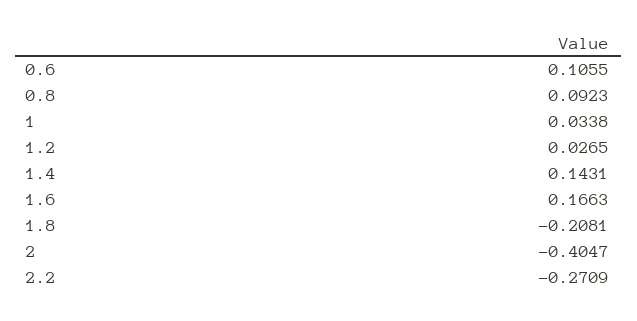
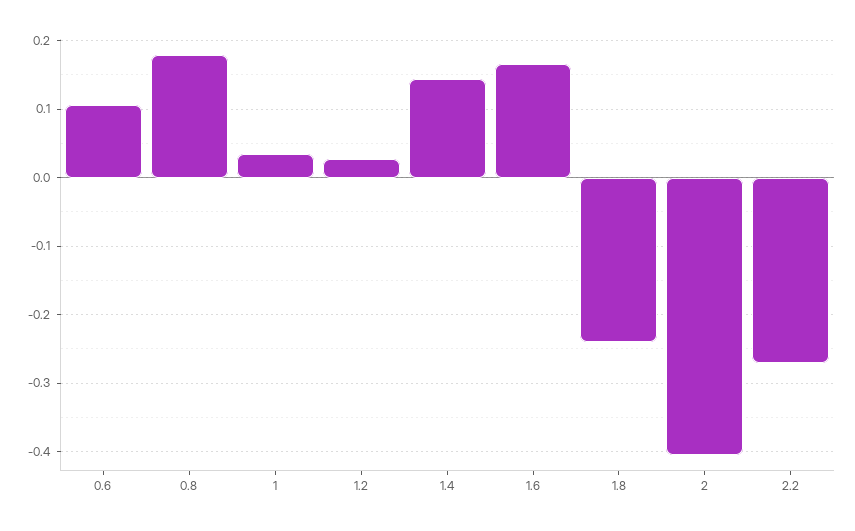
  {
    "0.6": 0.1055,
-   "0.8": 0.0923,
+   "0.8": 0.18,
    "1": 0.0338,
    "1.2": 0.0265,
    "1.4": 0.1431,
    "1.6": 0.1663,
-   "1.8": -0.2081,
+   "1.8": -0.24,
    "2": -0.4047,
    "2.2": -0.2709
  }

